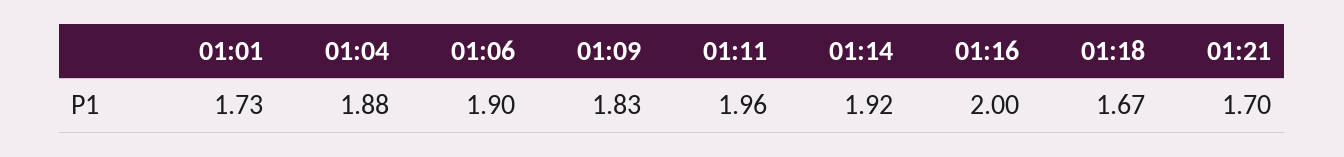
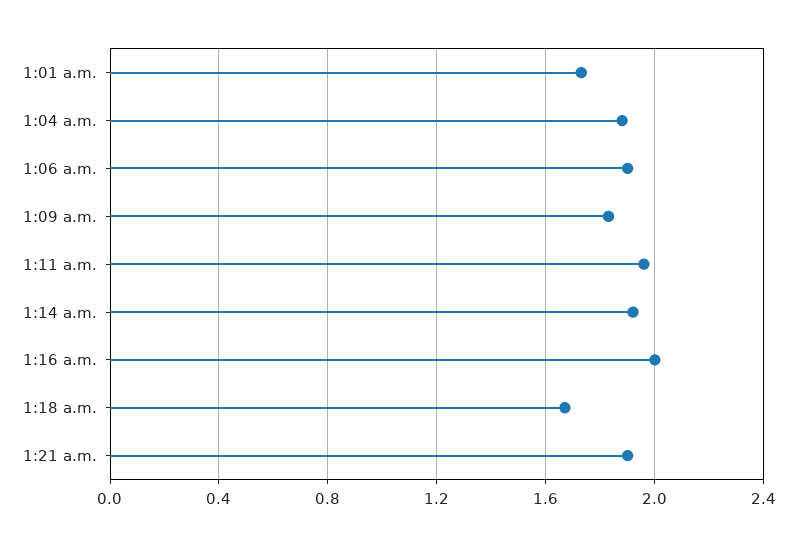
  {
    "01:01": 1.73,
    "01:04": 1.88,
    "01:06": 1.9,
    "01:09": 1.83,
    "01:11": 1.96,
    "01:14": 1.92,
    "01:16": 2,
    "01:18": 1.67,
-   "01:21": 1.7
+   "01:21": 1.9
  }

